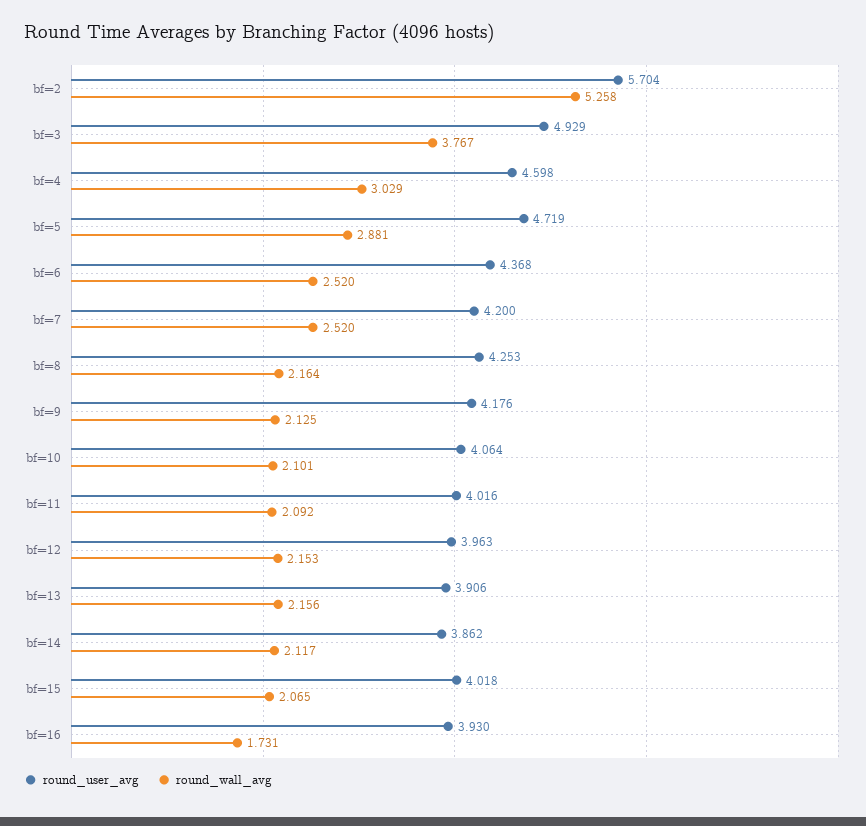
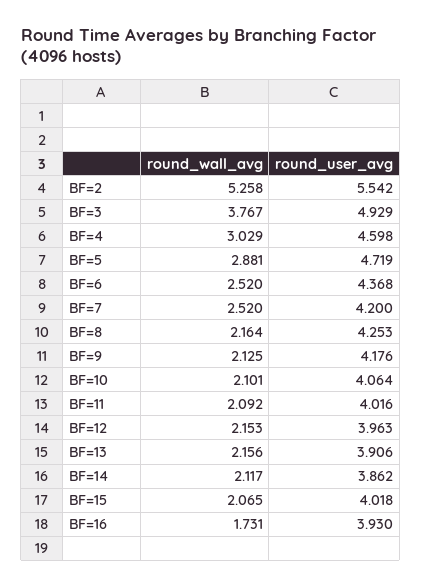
  {
    "round_user_avg": {
-     "bf=2": 5.704,
+     "bf=2": 5.542,
      "bf=3": 4.929,
      "bf=4": 4.598,
      "bf=5": 4.719,
      "bf=6": 4.368,
      "bf=7": 4.2,
      "bf=8": 4.253,
      "bf=9": 4.176,
      "bf=10": 4.064,
      "bf=11": 4.016,
      "bf=12": 3.963,
      "bf=13": 3.906,
      "bf=14": 3.862,
      "bf=15": 4.018,
      "bf=16": 3.93
    },
    "round_wall_avg": {
      "bf=2": 5.258,
      "bf=3": 3.767,
      "bf=4": 3.029,
      "bf=5": 2.881,
      "bf=6": 2.52,
      "bf=7": 2.52,
      "bf=8": 2.164,
      "bf=9": 2.125,
      "bf=10": 2.101,
      "bf=11": 2.092,
      "bf=12": 2.153,
      "bf=13": 2.156,
      "bf=14": 2.117,
      "bf=15": 2.065,
      "bf=16": 1.731
    }
  }

